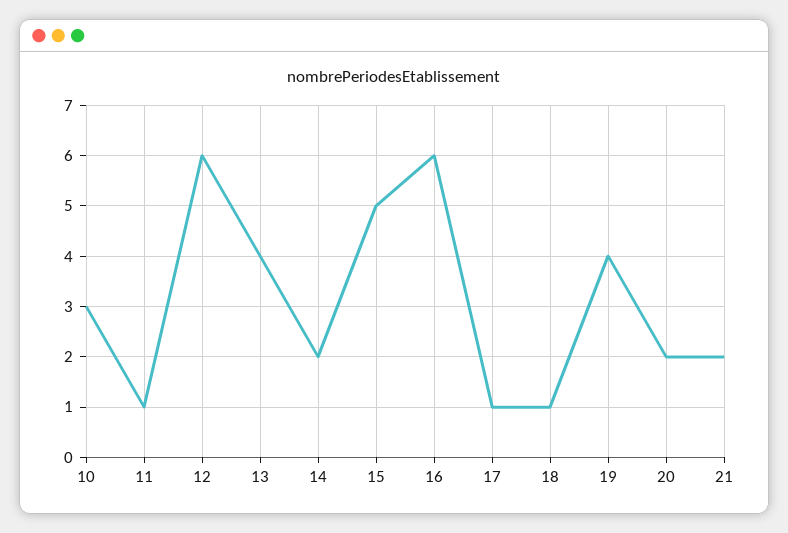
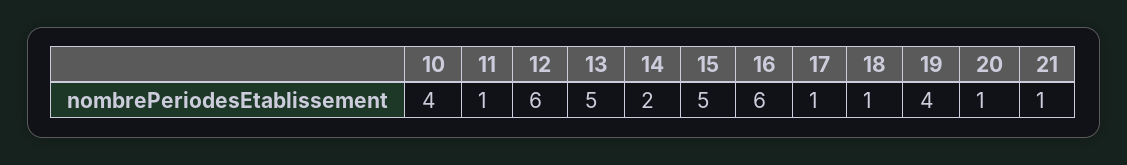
  {
-   "10": 3,
+   "10": 4,
    "11": 1,
    "12": 6,
-   "13": 4,
+   "13": 5,
    "14": 2,
    "15": 5,
    "16": 6,
    "17": 1,
    "18": 1,
    "19": 4,
-   "20": 2,
+   "20": 1,
-   "21": 2
+   "21": 1
  }

